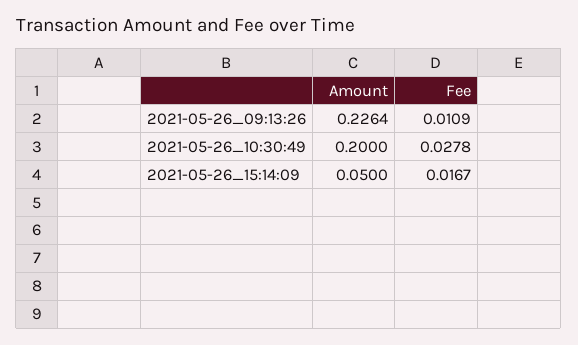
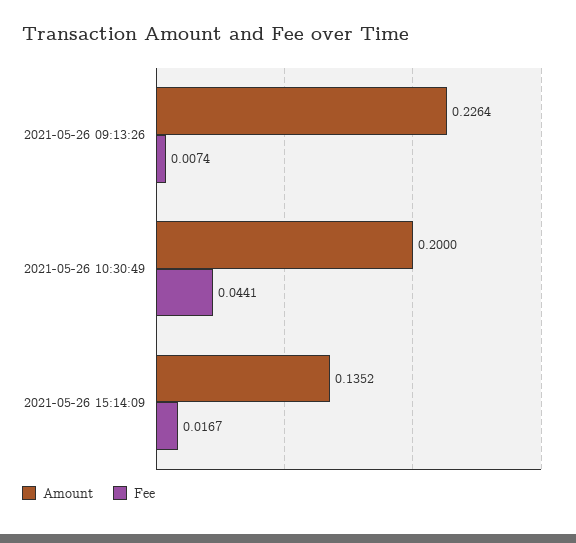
  {
    "Amount": {
      "2021-05-26_09:13:26": 0.2264,
      "2021-05-26_10:30:49": 0.2,
-     "2021-05-26_15:14:09": 0.05
+     "2021-05-26_15:14:09": 0.1352
    },
    "Fee": {
-     "2021-05-26_09:13:26": 0.0109,
+     "2021-05-26_09:13:26": 0.0074,
-     "2021-05-26_10:30:49": 0.0278,
+     "2021-05-26_10:30:49": 0.0441,
      "2021-05-26_15:14:09": 0.0167
    }
  }

